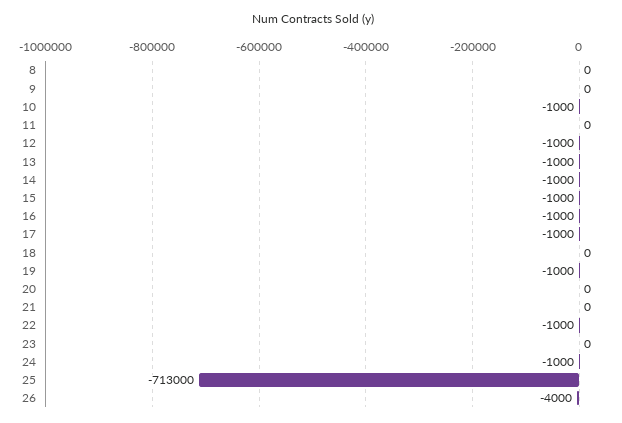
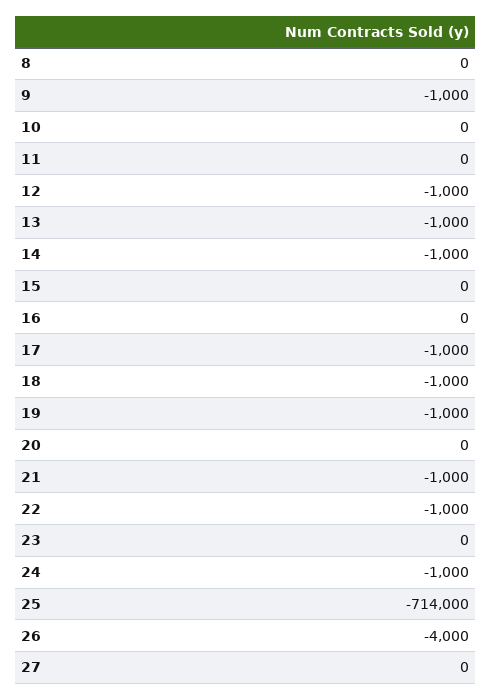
  {
    "8": 0,
-   "9": 0,
+   "9": -1000,
-   "10": -1000,
+   "10": 0,
    "11": 0,
    "12": -1000,
    "13": -1000,
    "14": -1000,
-   "15": -1000,
+   "15": 0,
-   "16": -1000,
+   "16": 0,
    "17": -1000,
-   "18": 0,
+   "18": -1000,
    "19": -1000,
    "20": 0,
-   "21": 0,
+   "21": -1000,
    "22": -1000,
    "23": 0,
    "24": -1000,
-   "25": -713000,
+   "25": -714000,
-   "26": -4000
+   "26": -4000,
+   "27": 0
  }

